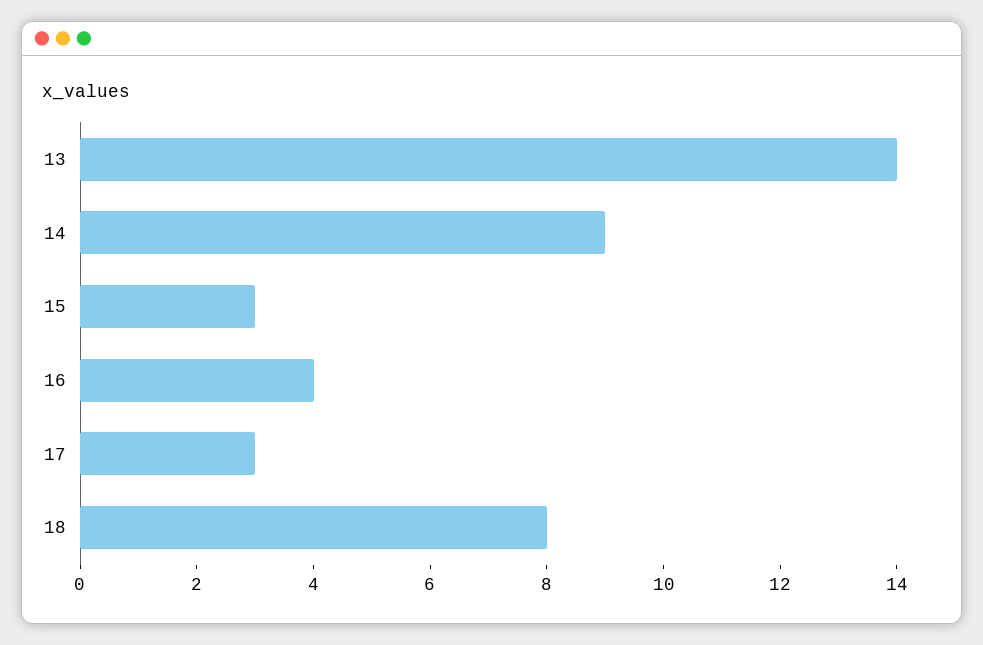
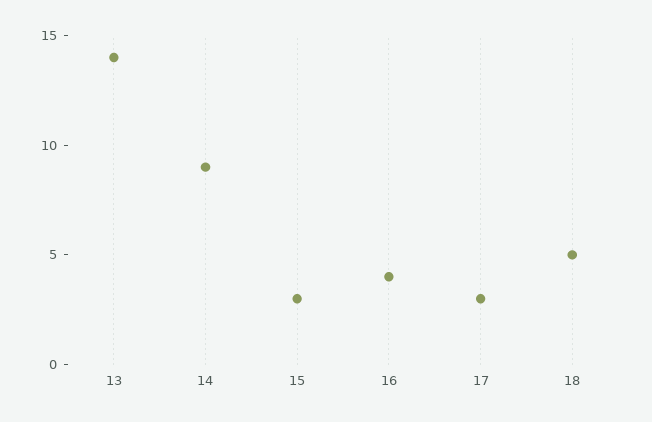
  {
    "13": 14,
    "14": 9,
    "15": 3,
    "16": 4,
    "17": 3,
-   "18": 8
+   "18": 5
  }

